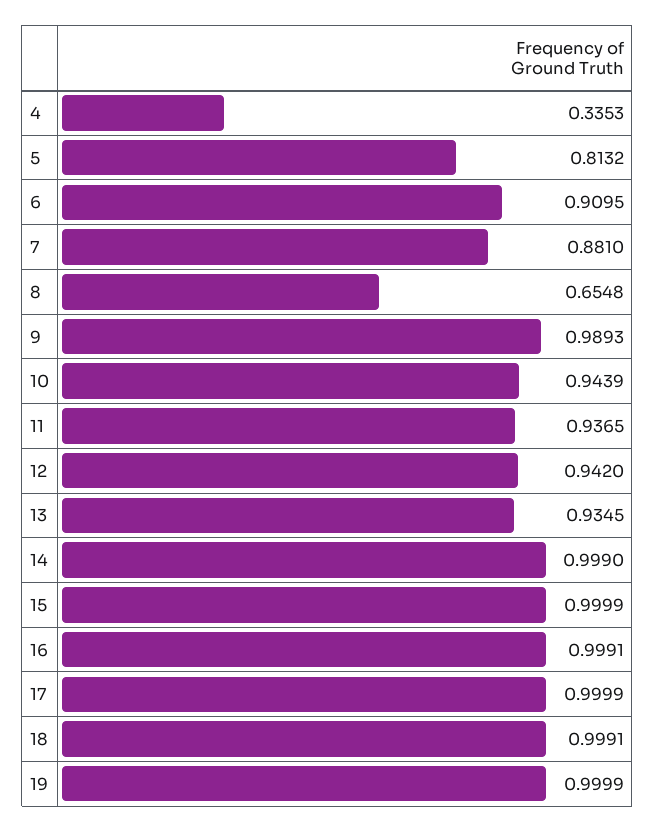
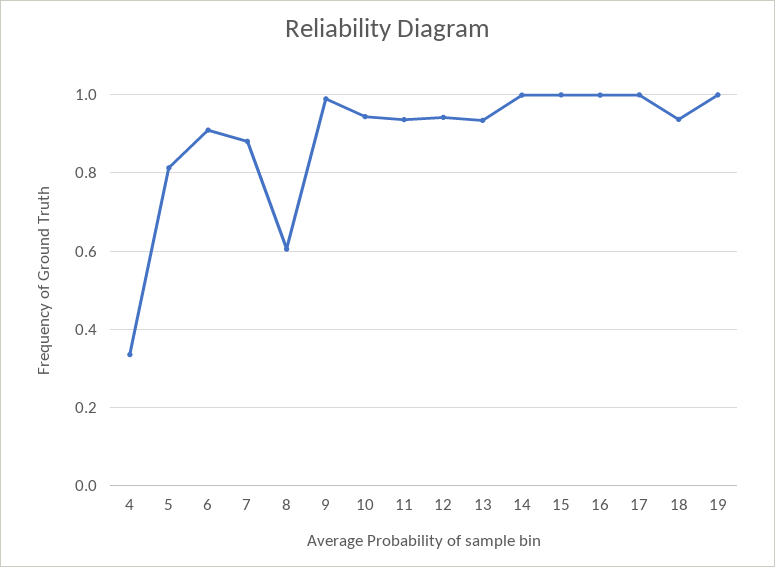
  {
    "4": 0.3353,
    "5": 0.8132,
    "6": 0.9095,
    "7": 0.881,
-   "8": 0.6548,
+   "8": 0.6,
    "9": 0.9893,
    "10": 0.9439,
    "11": 0.9365,
    "12": 0.942,
    "13": 0.9345,
    "14": 0.999,
    "15": 0.9999,
    "16": 0.9991,
    "17": 0.9999,
-   "18": 0.9991,
+   "18": 0.94,
    "19": 0.9999
  }

